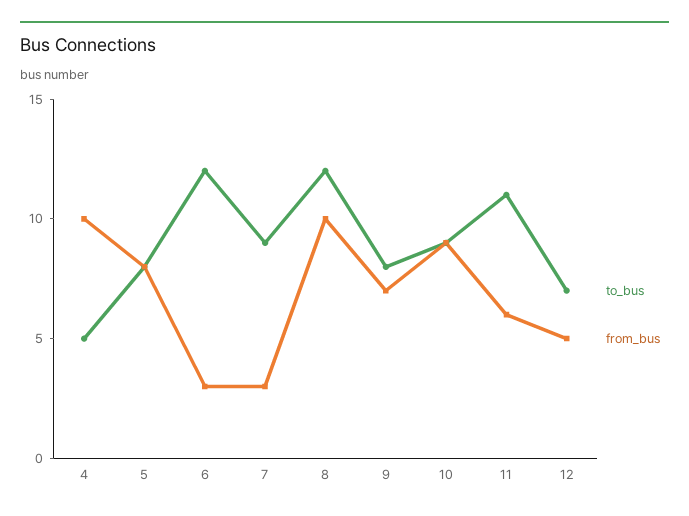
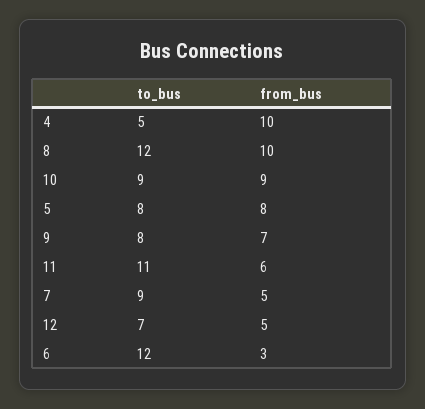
  {
    "to_bus": {
      "4": 5,
      "5": 8,
      "6": 12,
      "7": 9,
      "8": 12,
      "9": 8,
      "10": 9,
      "11": 11,
      "12": 7
    },
    "from_bus": {
      "4": 10,
      "5": 8,
      "6": 3,
-     "7": 3,
+     "7": 5,
      "8": 10,
      "9": 7,
      "10": 9,
      "11": 6,
      "12": 5
    }
  }

